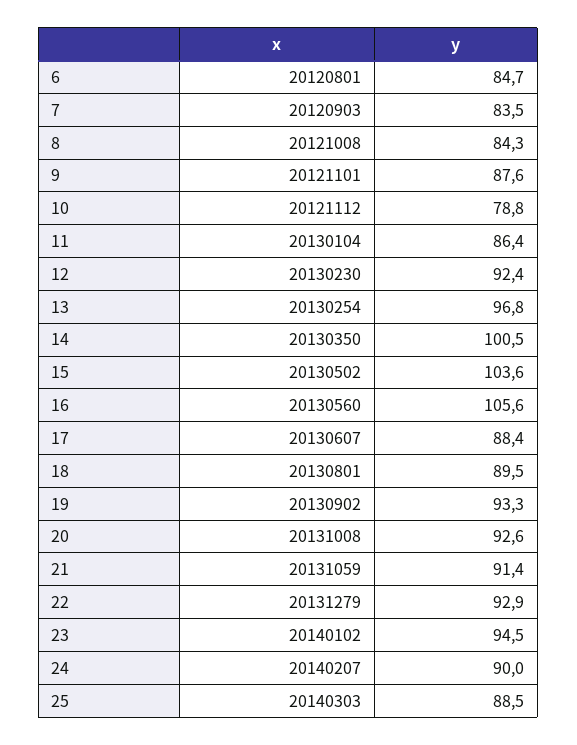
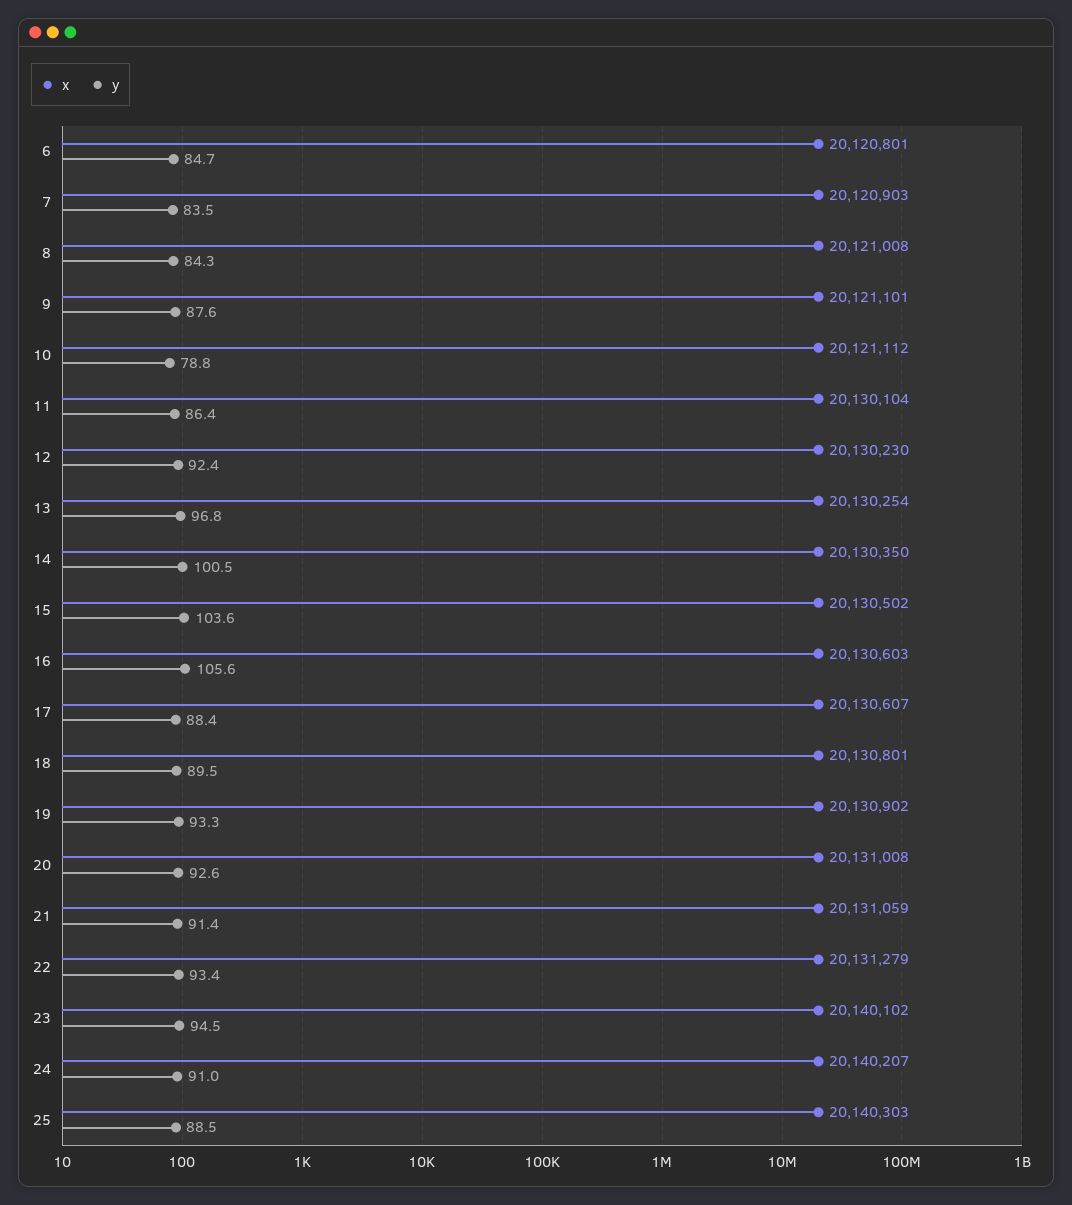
  {
    "x": {
      "6": 20120801,
      "7": 20120903,
      "8": 20121008,
      "9": 20121101,
      "10": 20121112,
      "11": 20130104,
      "12": 20130230,
      "13": 20130254,
      "14": 20130350,
      "15": 20130502,
-     "16": 20130560,
+     "16": 20130603,
      "17": 20130607,
      "18": 20130801,
      "19": 20130902,
      "20": 20131008,
      "21": 20131059,
      "22": 20131279,
      "23": 20140102,
      "24": 20140207,
      "25": 20140303
    },
    "y": {
      "6": 84.7,
      "7": 83.5,
      "8": 84.3,
      "9": 87.6,
      "10": 78.8,
      "11": 86.4,
      "12": 92.4,
      "13": 96.8,
      "14": 100.5,
      "15": 103.6,
      "16": 105.6,
      "17": 88.4,
      "18": 89.5,
      "19": 93.3,
      "20": 92.6,
      "21": 91.4,
-     "22": 92.9,
+     "22": 93.4,
      "23": 94.5,
-     "24": 90,
+     "24": 91,
      "25": 88.5
    }
  }

